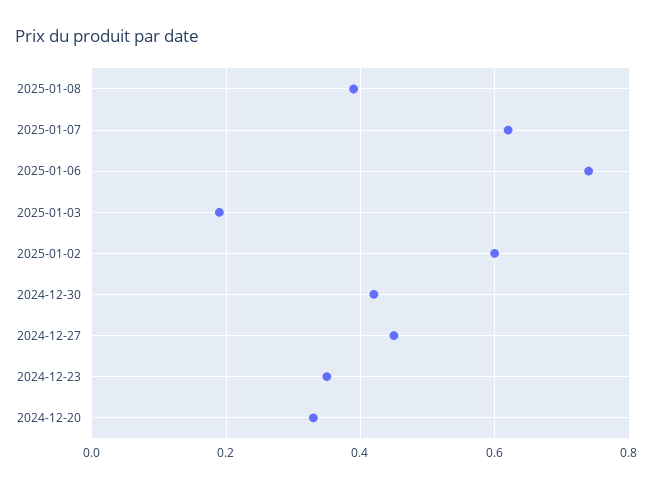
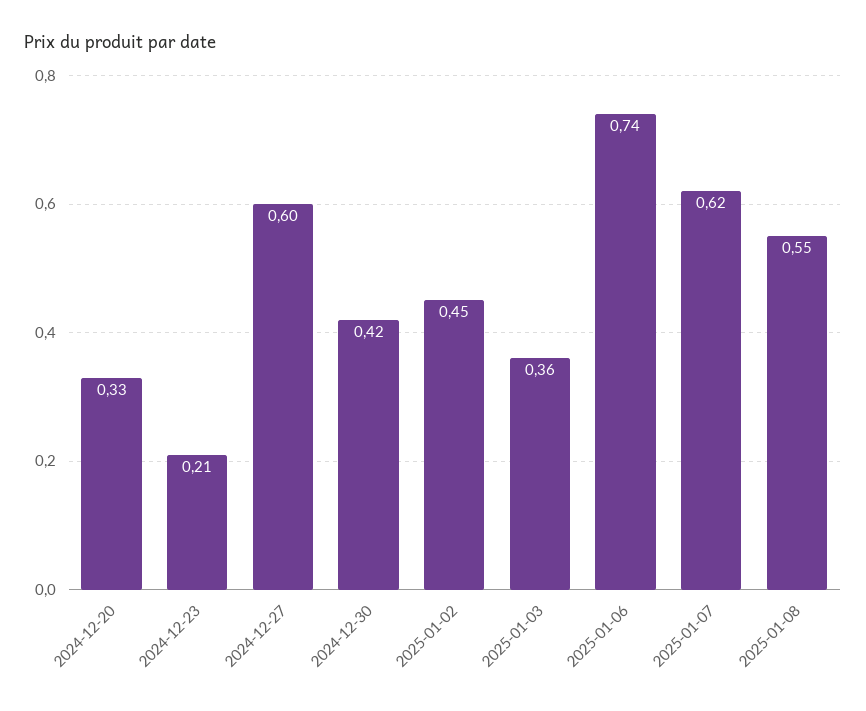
  {
-   "2025-01-08": 0.4,
+   "2025-01-08": 0.55,
    "2025-01-07": 0.62,
    "2025-01-06": 0.74,
-   "2025-01-03": 0.2,
+   "2025-01-03": 0.36,
-   "2025-01-02": 0.6,
+   "2025-01-02": 0.45,
    "2024-12-30": 0.42,
-   "2024-12-27": 0.45,
+   "2024-12-27": 0.6,
-   "2024-12-23": 0.35,
+   "2024-12-23": 0.21,
    "2024-12-20": 0.33
  }

